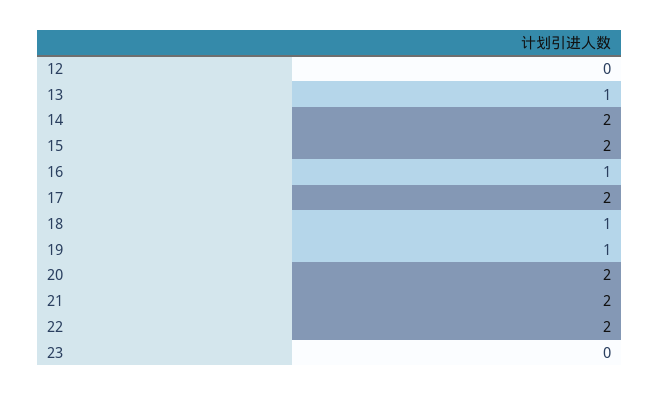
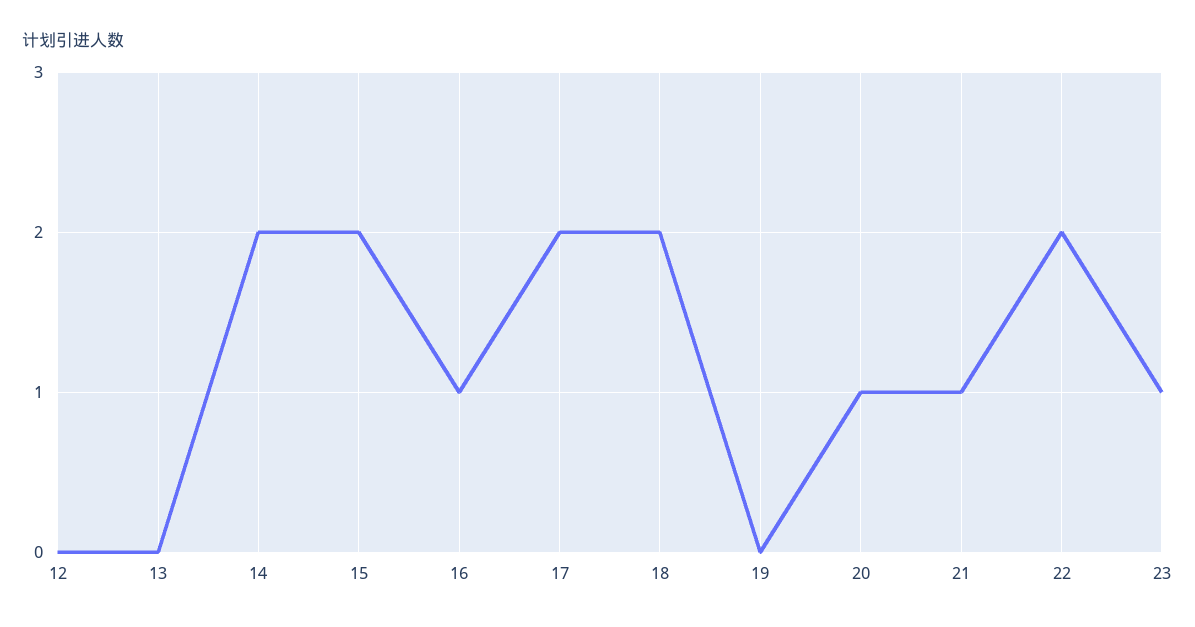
  {
    "12": 0,
-   "13": 1,
+   "13": 0,
    "14": 2,
    "15": 2,
    "16": 1,
    "17": 2,
-   "18": 1,
+   "18": 2,
-   "19": 1,
+   "19": 0,
-   "20": 2,
+   "20": 1,
-   "21": 2,
+   "21": 1,
    "22": 2,
-   "23": 0
+   "23": 1
  }

